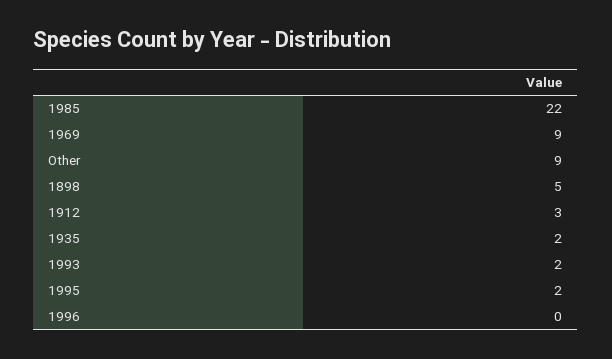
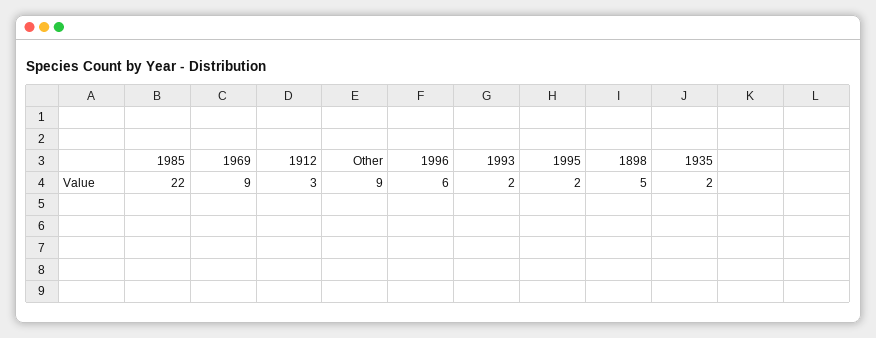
  {
    "1985": 22,
    "1969": 9,
    "Other": 9,
    "1898": 5,
    "1912": 3,
    "1935": 2,
    "1993": 2,
    "1995": 2,
-   "1996": 0
+   "1996": 6
  }

